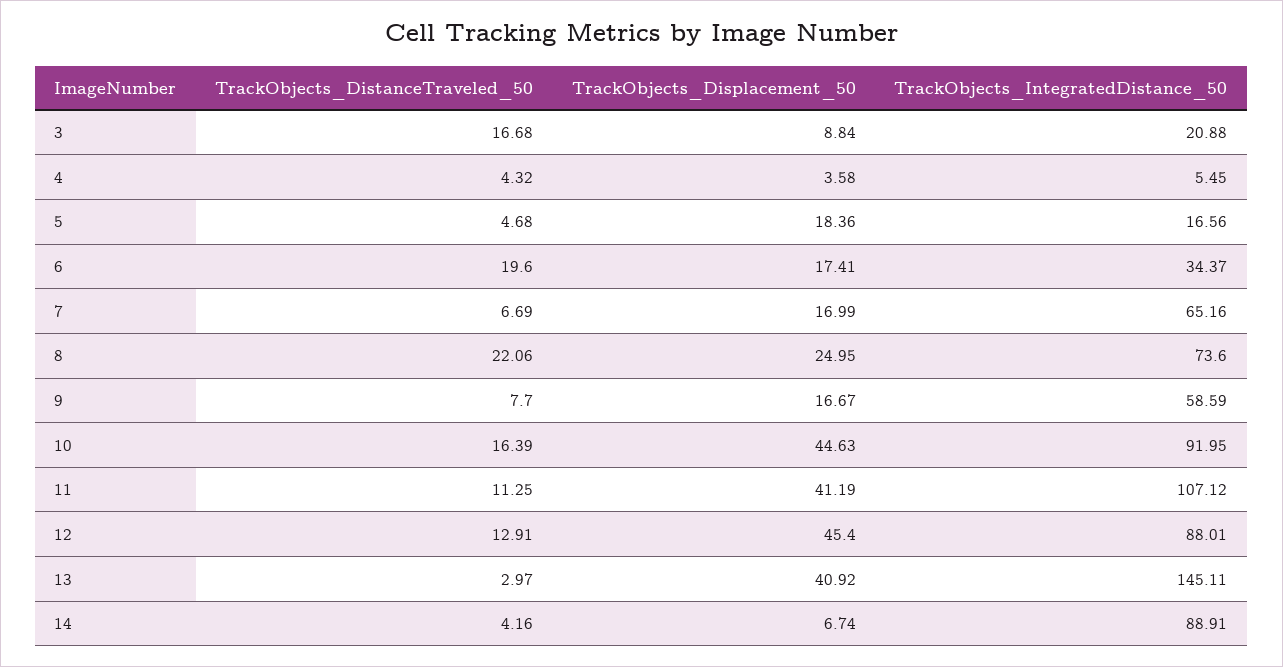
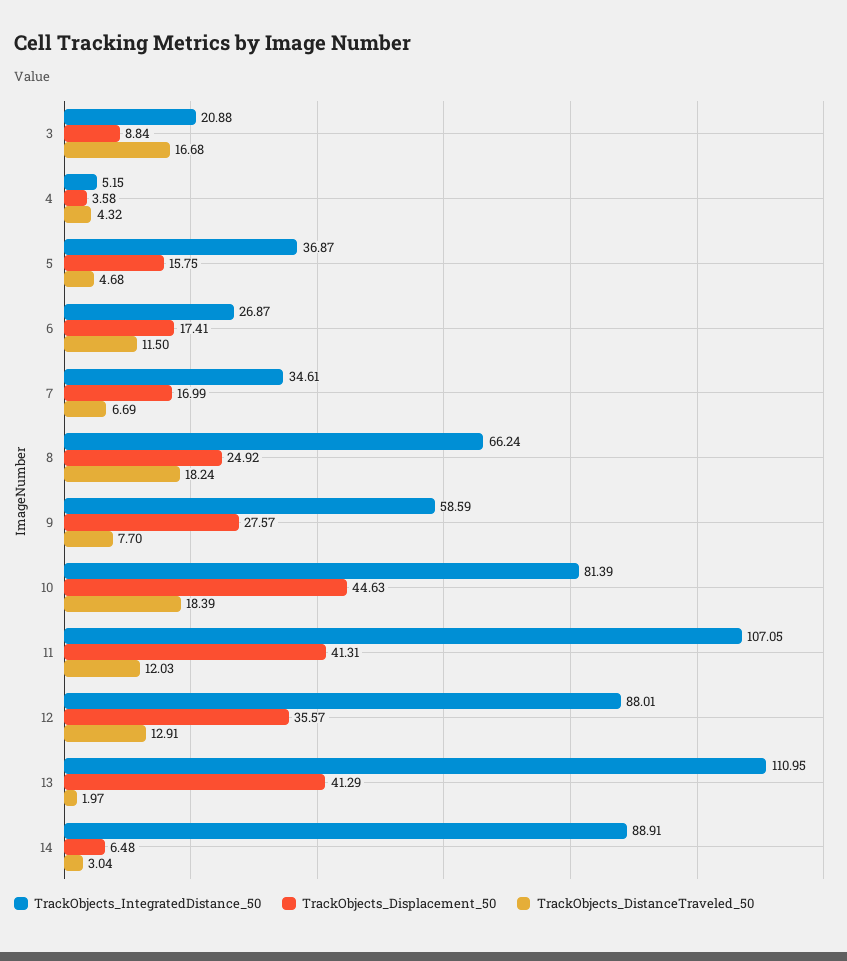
  {
    "TrackObjects_DistanceTraveled_50": {
      "3": 16.68,
      "4": 4.32,
      "5": 4.68,
-     "6": 19.6,
+     "6": 11.5,
      "7": 6.69,
-     "8": 22.06,
+     "8": 18.24,
      "9": 7.7,
-     "10": 16.39,
+     "10": 18.39,
-     "11": 11.25,
+     "11": 12.03,
      "12": 12.91,
-     "13": 2.97,
+     "13": 1.97,
-     "14": 4.16
+     "14": 3.04
    },
    "TrackObjects_Displacement_50": {
      "3": 8.84,
      "4": 3.58,
-     "5": 18.36,
+     "5": 15.75,
      "6": 17.41,
      "7": 16.99,
-     "8": 24.95,
+     "8": 24.92,
-     "9": 16.67,
+     "9": 27.57,
      "10": 44.63,
-     "11": 41.19,
+     "11": 41.31,
-     "12": 45.4,
+     "12": 35.57,
-     "13": 40.92,
+     "13": 41.29,
-     "14": 6.74
+     "14": 6.48
    },
    "TrackObjects_IntegratedDistance_50": {
      "3": 20.88,
-     "4": 5.45,
+     "4": 5.15,
-     "5": 16.56,
+     "5": 36.87,
-     "6": 34.37,
+     "6": 26.87,
-     "7": 65.16,
+     "7": 34.61,
-     "8": 73.6,
+     "8": 66.24,
      "9": 58.59,
-     "10": 91.95,
+     "10": 81.39,
-     "11": 107.12,
+     "11": 107.05,
      "12": 88.01,
-     "13": 145.11,
+     "13": 110.95,
      "14": 88.91
    }
  }

